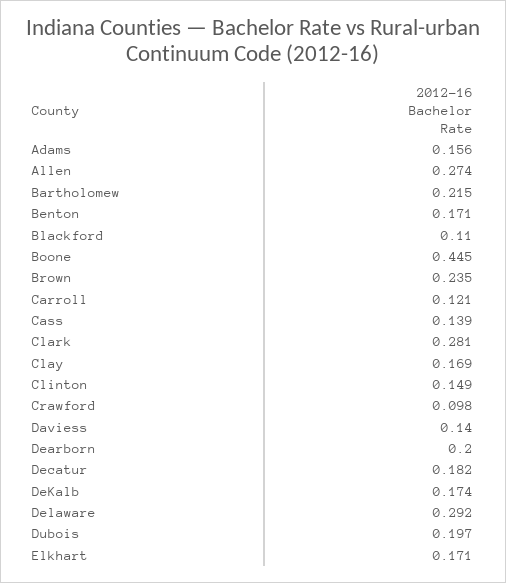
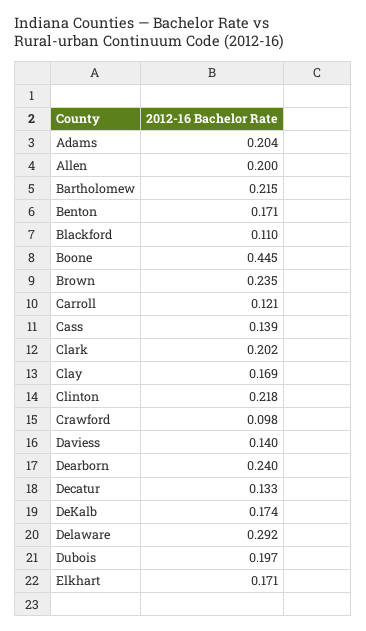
  {
-   "Adams": 0.156,
+   "Adams": 0.204,
-   "Allen": 0.274,
+   "Allen": 0.2,
    "Bartholomew": 0.215,
    "Benton": 0.171,
    "Blackford": 0.11,
    "Boone": 0.445,
    "Brown": 0.235,
    "Carroll": 0.121,
    "Cass": 0.139,
-   "Clark": 0.281,
+   "Clark": 0.202,
    "Clay": 0.169,
-   "Clinton": 0.149,
+   "Clinton": 0.218,
    "Crawford": 0.098,
    "Daviess": 0.14,
-   "Dearborn": 0.2,
+   "Dearborn": 0.24,
-   "Decatur": 0.182,
+   "Decatur": 0.133,
    "DeKalb": 0.174,
    "Delaware": 0.292,
    "Dubois": 0.197,
    "Elkhart": 0.171
  }

